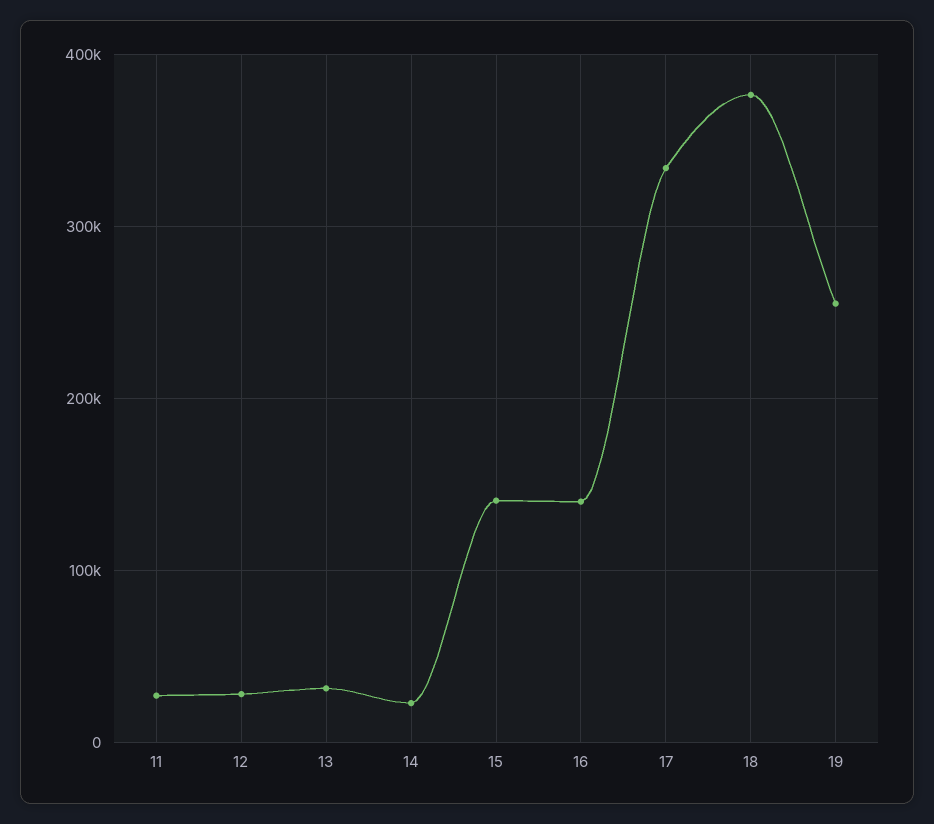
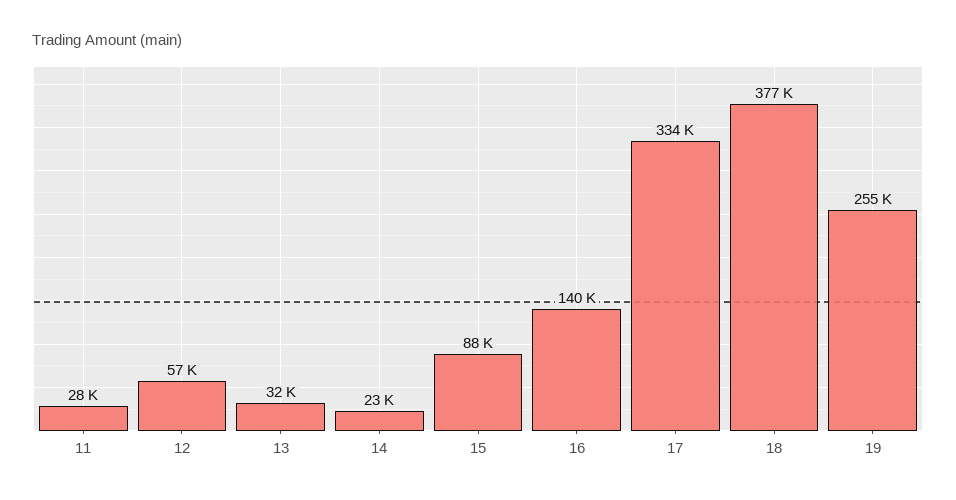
  {
    "11": 28000,
-   "12": 30000,
+   "12": 57000,
    "13": 32000,
    "14": 23000,
-   "15": 140000,
+   "15": 88000,
    "16": 140000,
    "17": 334000,
    "18": 377000,
    "19": 255000
  }

